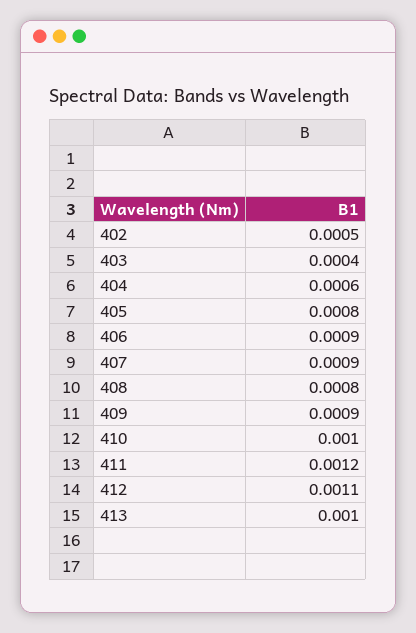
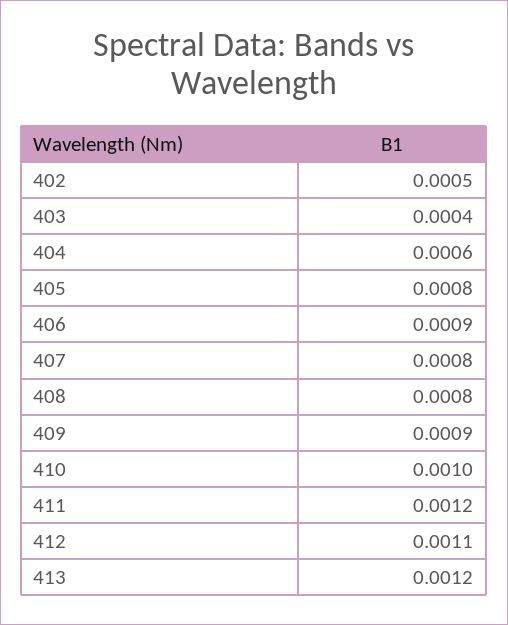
  {
    "402": 0.0005,
    "403": 0.0004,
    "404": 0.0006,
    "405": 0.0008,
    "406": 0.0009,
-   "407": 0.0009,
+   "407": 0.0008,
    "408": 0.0008,
    "409": 0.0009,
    "410": 0.001,
    "411": 0.0012,
    "412": 0.0011,
-   "413": 0.001
+   "413": 0.0012
  }

